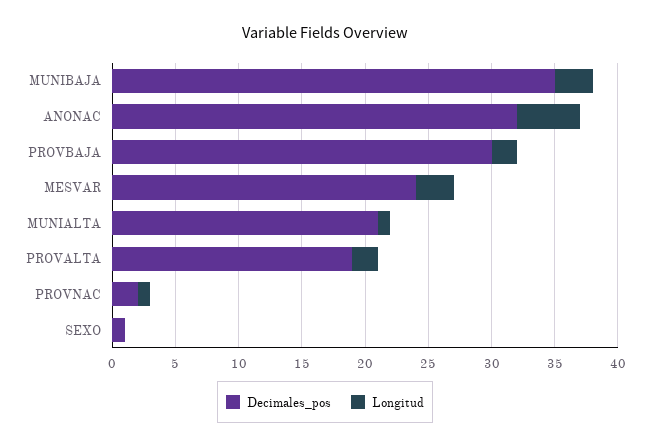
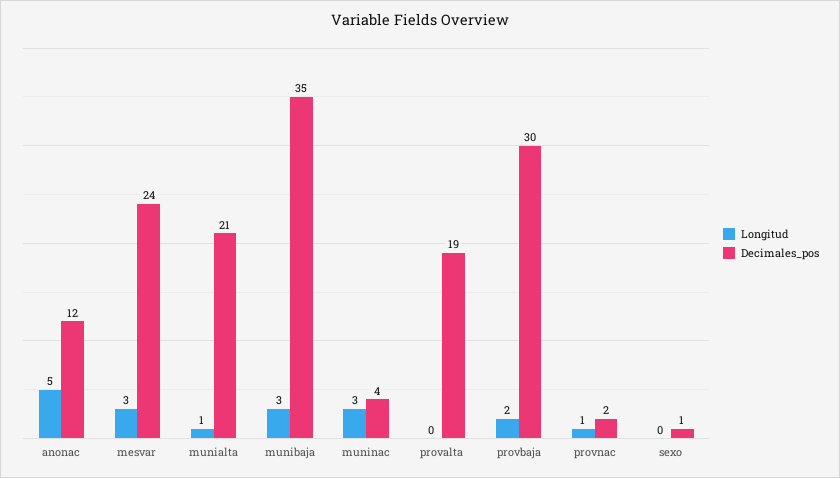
  {
    "Decimales_pos": {
      "MUNIBAJA": 35,
-     "ANONAC": 32,
+     "ANONAC": 12,
      "PROVBAJA": 30,
      "MESVAR": 24,
      "MUNIALTA": 21,
      "PROVALTA": 19,
      "PROVNAC": 2,
-     "SEXO": 1
+     "SEXO": 1,
+     "muninac": 4
    },
    "Longitud": {
      "MUNIBAJA": 3,
      "ANONAC": 5,
      "PROVBAJA": 2,
      "MESVAR": 3,
      "MUNIALTA": 1,
-     "PROVALTA": 2,
+     "PROVALTA": 0,
      "PROVNAC": 1,
-     "SEXO": 0
+     "SEXO": 0,
+     "muninac": 3
    }
  }

